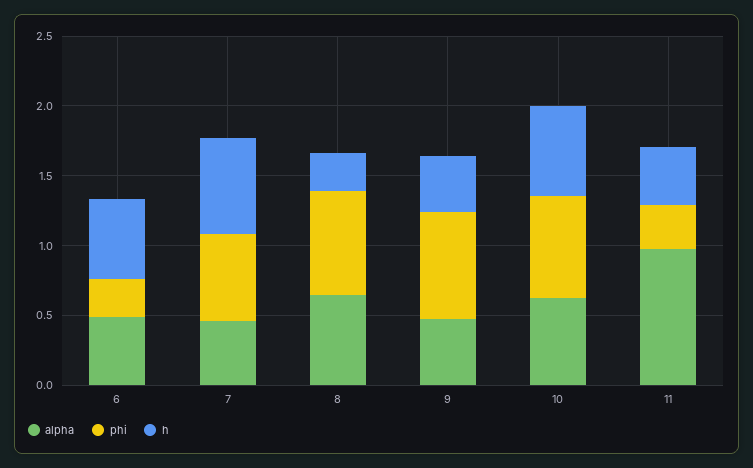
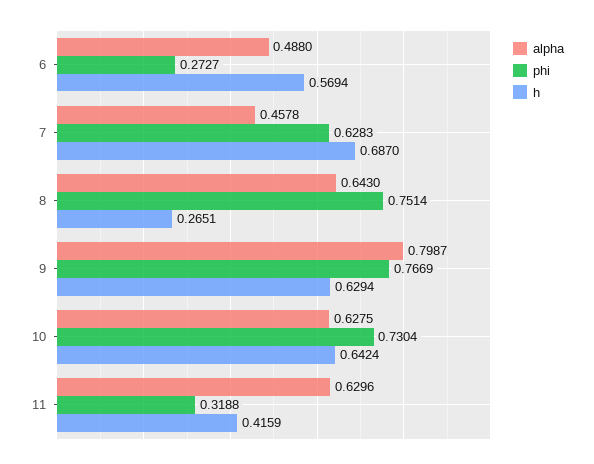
  {
    "alpha": {
      "6": 0.488,
      "7": 0.4578,
      "8": 0.643,
-     "9": 0.5,
+     "9": 0.7987,
      "10": 0.6275,
-     "11": 1
+     "11": 0.6296
    },
    "phi": {
      "6": 0.2727,
      "7": 0.6283,
      "8": 0.7514,
      "9": 0.7669,
      "10": 0.7304,
      "11": 0.3188
    },
    "h": {
      "6": 0.5694,
      "7": 0.687,
      "8": 0.2651,
-     "9": 0.4,
+     "9": 0.6294,
      "10": 0.6424,
      "11": 0.4159
    }
  }

